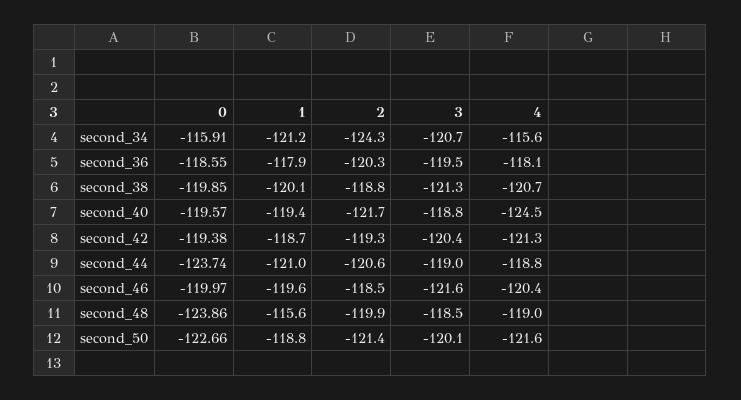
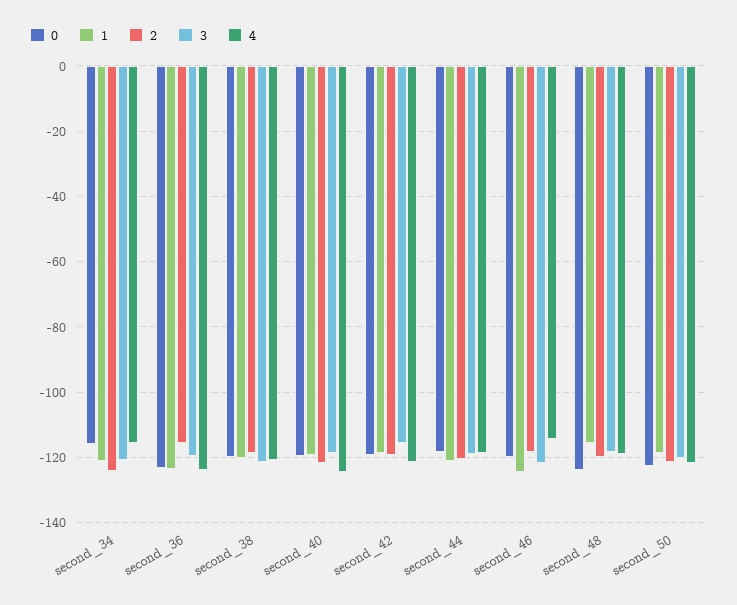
  {
    "0": {
      "second_34": -115.91,
-     "second_36": -118.55,
+     "second_36": -124,
      "second_38": -119.85,
      "second_40": -119.57,
      "second_42": -119.38,
-     "second_44": -123.74,
+     "second_44": -118,
      "second_46": -119.97,
      "second_48": -123.86,
      "second_50": -122.66
    },
    "1": {
      "second_34": -121.2,
-     "second_36": -117.9,
+     "second_36": -124,
      "second_38": -120.1,
      "second_40": -119.4,
      "second_42": -118.7,
      "second_44": -121,
-     "second_46": -119.6,
+     "second_46": -124,
      "second_48": -115.6,
      "second_50": -118.8
    },
    "2": {
      "second_34": -124.3,
-     "second_36": -120.3,
+     "second_36": -116,
      "second_38": -118.8,
      "second_40": -121.7,
      "second_42": -119.3,
      "second_44": -120.6,
      "second_46": -118.5,
      "second_48": -119.9,
      "second_50": -121.4
    },
    "3": {
      "second_34": -120.7,
      "second_36": -119.5,
      "second_38": -121.3,
      "second_40": -118.8,
-     "second_42": -120.4,
+     "second_42": -116,
      "second_44": -119,
      "second_46": -121.6,
      "second_48": -118.5,
      "second_50": -120.1
    },
    "4": {
      "second_34": -115.6,
-     "second_36": -118.1,
+     "second_36": -124,
      "second_38": -120.7,
      "second_40": -124.5,
      "second_42": -121.3,
      "second_44": -118.8,
-     "second_46": -120.4,
+     "second_46": -114,
      "second_48": -119,
      "second_50": -121.6
    }
  }

